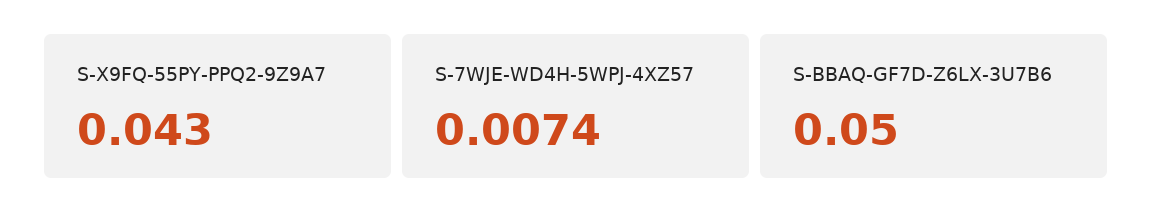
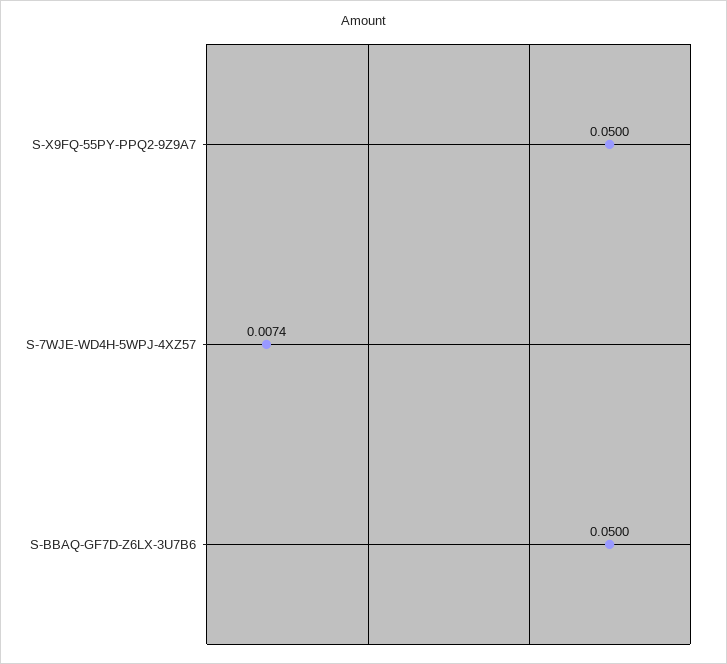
  {
-   "S-X9FQ-55PY-PPQ2-9Z9A7": 0.043,
+   "S-X9FQ-55PY-PPQ2-9Z9A7": 0.05,
    "S-7WJE-WD4H-5WPJ-4XZ57": 0.0074,
    "S-BBAQ-GF7D-Z6LX-3U7B6": 0.05
  }

